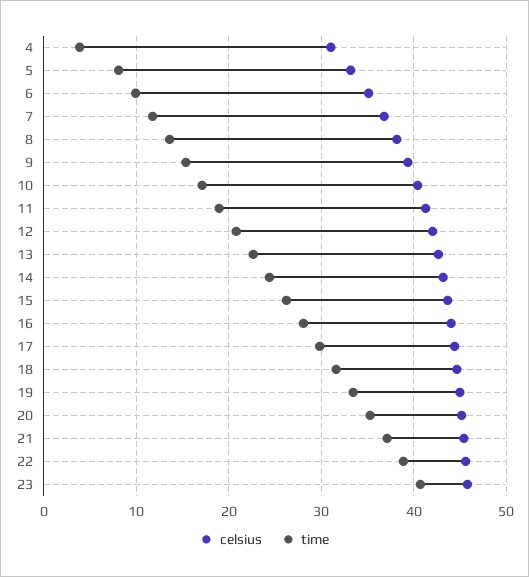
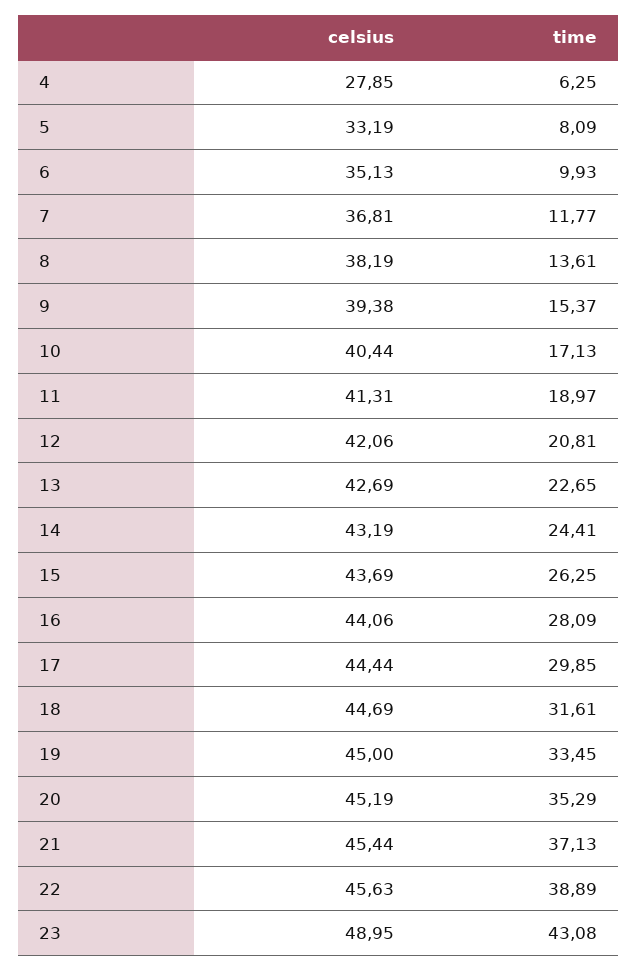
  {
    "celsius": {
-     "4": 31,
+     "4": 27.85,
      "5": 33.19,
      "6": 35.13,
      "7": 36.81,
      "8": 38.19,
      "9": 39.38,
      "10": 40.44,
      "11": 41.31,
      "12": 42.06,
      "13": 42.69,
      "14": 43.19,
      "15": 43.69,
      "16": 44.06,
      "17": 44.44,
      "18": 44.69,
      "19": 45,
      "20": 45.19,
      "21": 45.44,
      "22": 45.63,
-     "23": 46
+     "23": 48.95
    },
    "time": {
-     "4": 4,
+     "4": 6.25,
      "5": 8.09,
      "6": 9.93,
      "7": 11.77,
      "8": 13.61,
      "9": 15.37,
      "10": 17.13,
      "11": 18.97,
      "12": 20.81,
      "13": 22.65,
      "14": 24.41,
      "15": 26.25,
      "16": 28.09,
      "17": 29.85,
      "18": 31.61,
      "19": 33.45,
      "20": 35.29,
      "21": 37.13,
      "22": 38.89,
-     "23": 41
+     "23": 43.08
    }
  }

